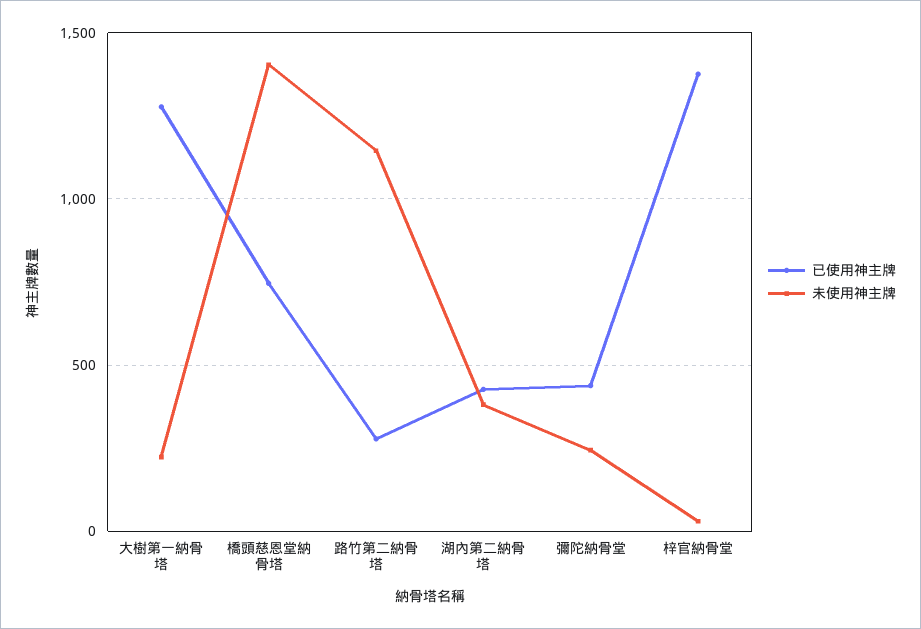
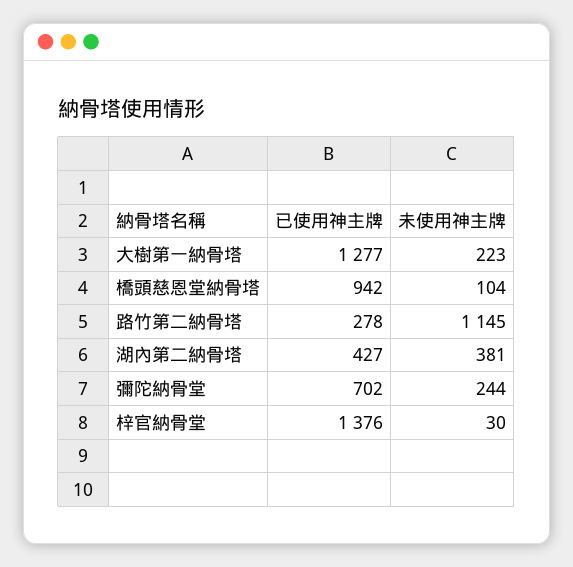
  {
    "已使用神主牌": {
      "大樹第一納骨塔": 1277,
-     "橋頭慈恩堂納骨塔": 750,
+     "橋頭慈恩堂納骨塔": 942,
      "路竹第二納骨塔": 278,
      "湖內第二納骨塔": 427,
-     "彌陀納骨堂": 450,
+     "彌陀納骨堂": 702,
      "梓官納骨堂": 1376
    },
    "未使用神主牌": {
      "大樹第一納骨塔": 223,
-     "橋頭慈恩堂納骨塔": 1400,
+     "橋頭慈恩堂納骨塔": 104,
      "路竹第二納骨塔": 1145,
      "湖內第二納骨塔": 381,
      "彌陀納骨堂": 244,
      "梓官納骨堂": 30
    }
  }

